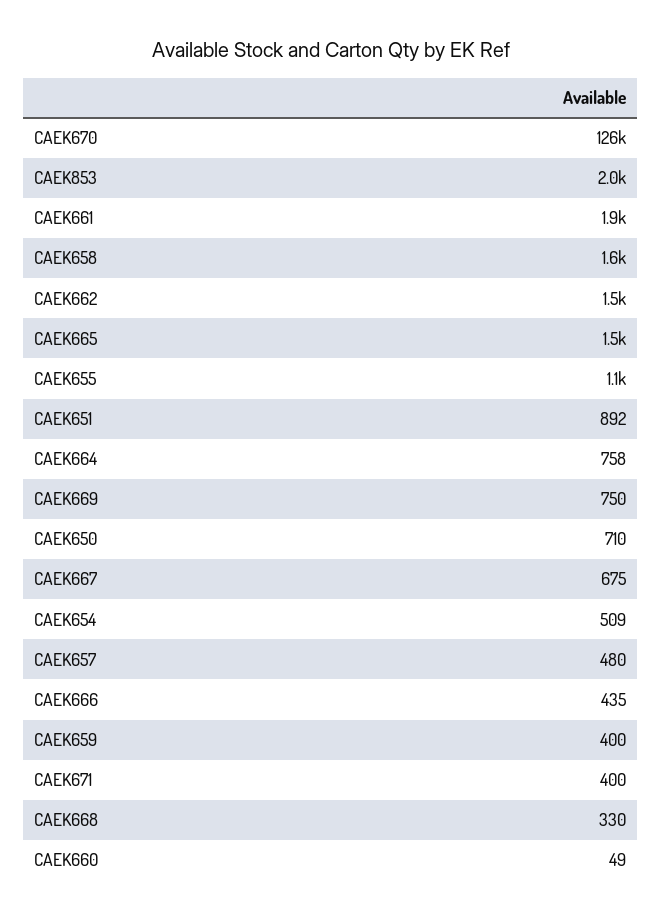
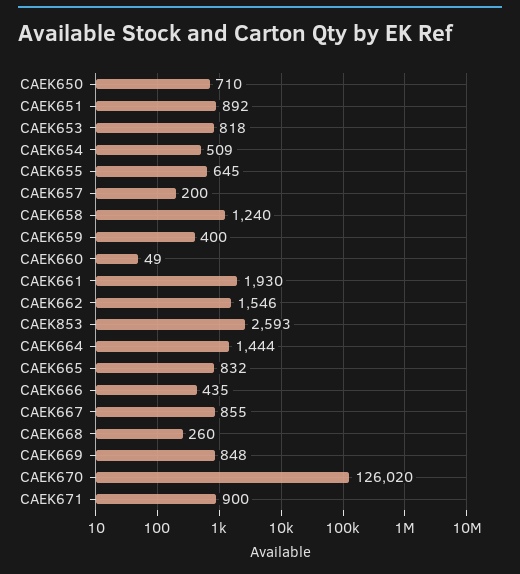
  {
    "CAEK670": 126020,
-   "CAEK853": 2000,
+   "CAEK853": 2593,
    "CAEK661": 1930,
-   "CAEK658": 1600,
+   "CAEK658": 1240,
    "CAEK662": 1546,
-   "CAEK665": 1500,
+   "CAEK665": 832,
-   "CAEK655": 1100,
+   "CAEK655": 645,
    "CAEK651": 892,
-   "CAEK664": 758,
+   "CAEK664": 1444,
-   "CAEK669": 750,
+   "CAEK669": 848,
    "CAEK650": 710,
-   "CAEK667": 675,
+   "CAEK667": 855,
    "CAEK654": 509,
-   "CAEK657": 480,
+   "CAEK657": 200,
    "CAEK666": 435,
    "CAEK659": 400,
-   "CAEK671": 400,
+   "CAEK671": 900,
-   "CAEK668": 330,
+   "CAEK668": 260,
-   "CAEK660": 49
+   "CAEK660": 49,
+   "CAEK653": 818
  }

